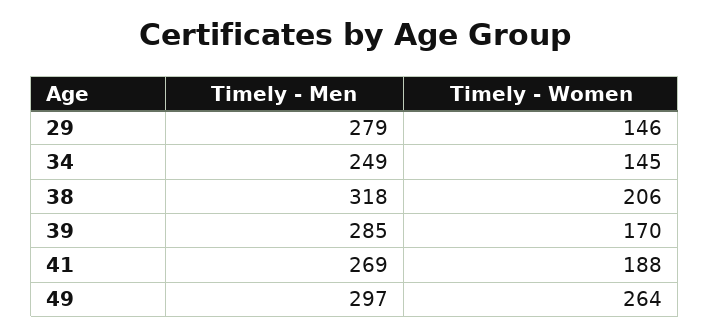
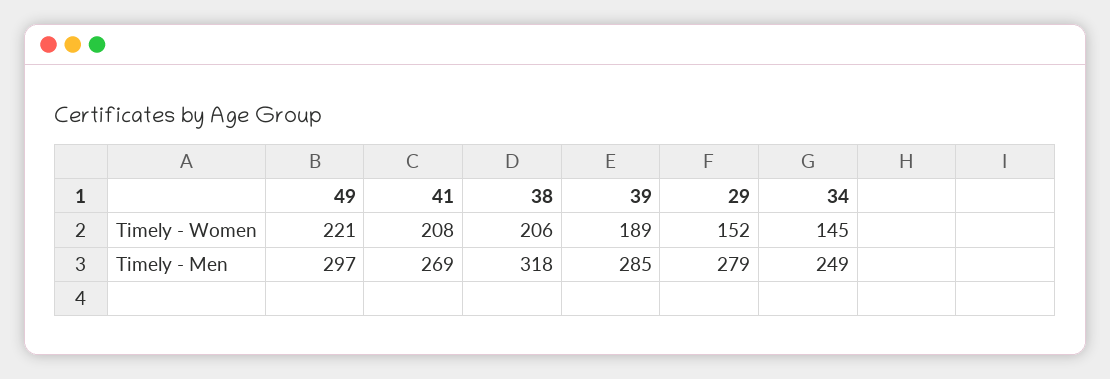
  {
    "Timely - Men": {
      "29": 279,
      "34": 249,
      "38": 318,
      "39": 285,
      "41": 269,
      "49": 297
    },
    "Timely - Women": {
-     "29": 146,
+     "29": 152,
      "34": 145,
      "38": 206,
-     "39": 170,
+     "39": 189,
-     "41": 188,
+     "41": 208,
-     "49": 264
+     "49": 221
    }
  }

